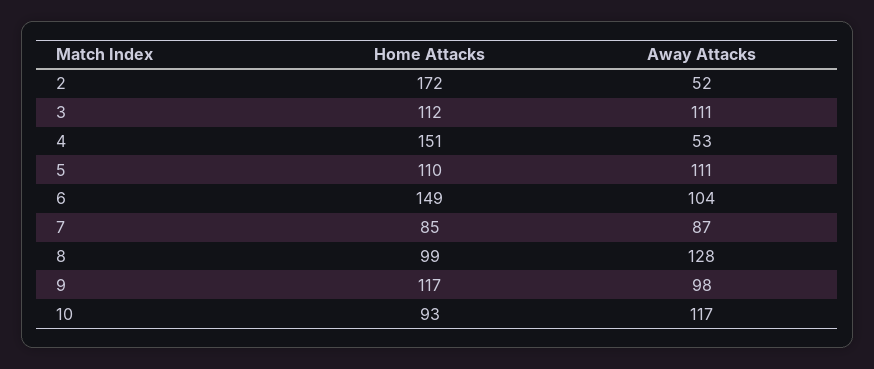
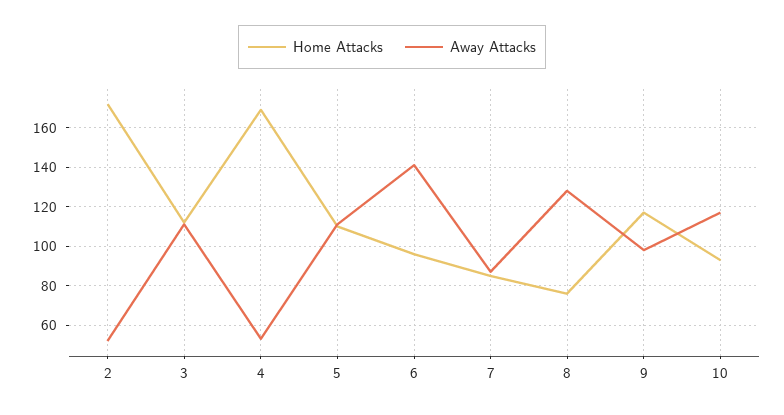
  {
    "Home Attacks": {
      "2": 172,
      "3": 112,
-     "4": 151,
+     "4": 170,
      "5": 110,
-     "6": 149,
+     "6": 95,
      "7": 85,
-     "8": 99,
+     "8": 75,
      "9": 117,
      "10": 93
    },
    "Away Attacks": {
      "2": 52,
      "3": 111,
      "4": 53,
      "5": 111,
-     "6": 104,
+     "6": 140,
      "7": 87,
      "8": 128,
      "9": 98,
      "10": 117
    }
  }

